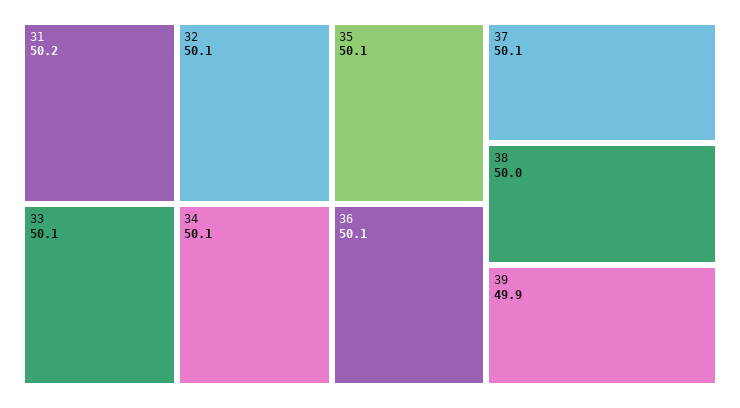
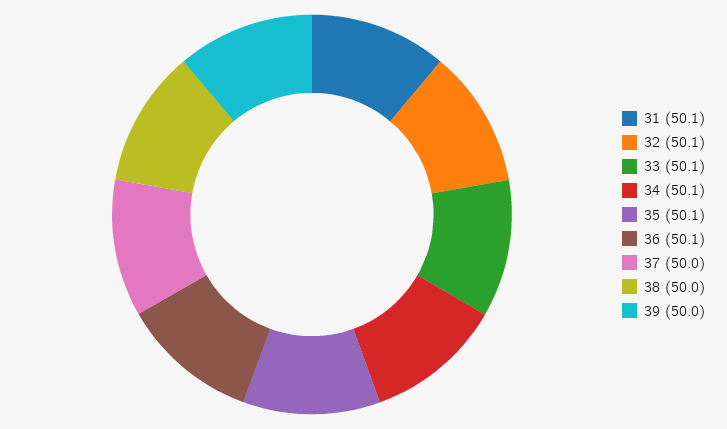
  {
-   "31": 50.2,
+   "31": 50.1,
    "32": 50.1,
    "33": 50.1,
    "34": 50.1,
    "35": 50.1,
    "36": 50.1,
-   "37": 50.1,
+   "37": 50,
    "38": 50,
-   "39": 49.9
+   "39": 50
  }

